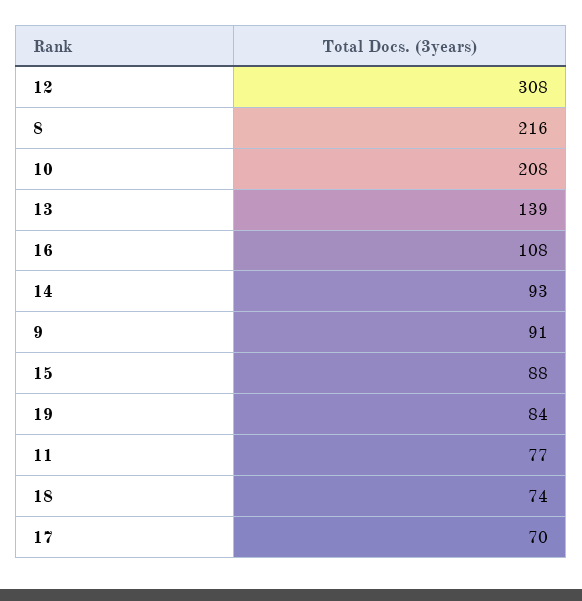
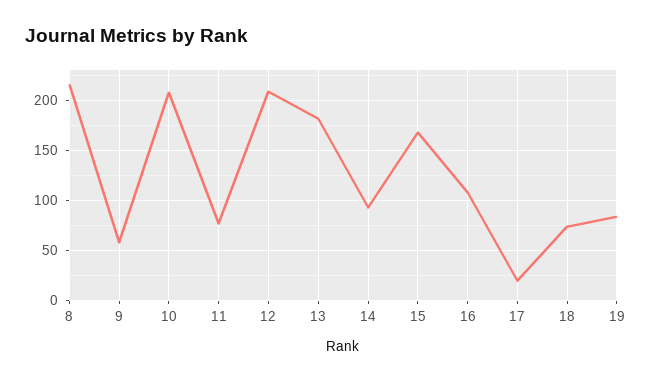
  {
-   "12": 308,
+   "12": 210,
    "8": 216,
    "10": 208,
-   "13": 139,
+   "13": 180,
    "16": 108,
    "14": 93,
-   "9": 91,
+   "9": 60,
-   "15": 88,
+   "15": 170,
    "19": 84,
    "11": 77,
    "18": 74,
-   "17": 70
+   "17": 20
  }

